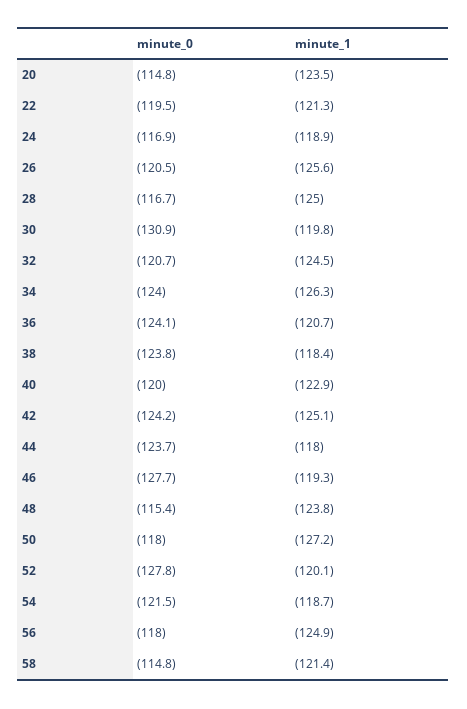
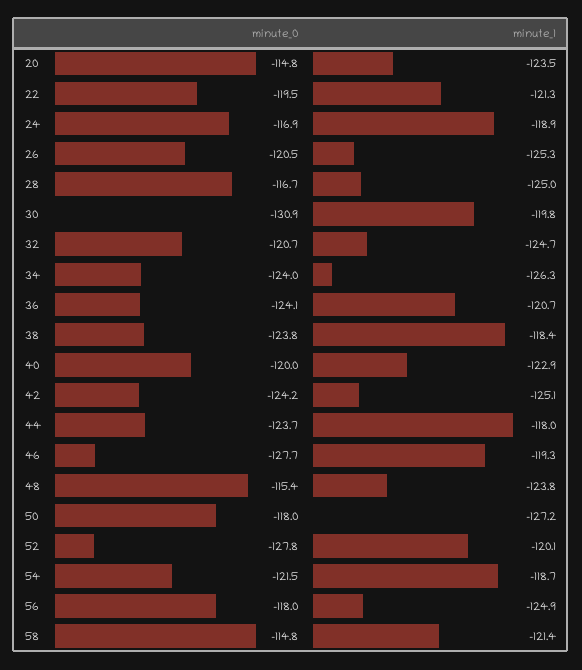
  {
    "minute_0": {
      "20": -114.8,
      "22": -119.5,
      "24": -116.9,
      "26": -120.5,
      "28": -116.7,
      "30": -130.9,
      "32": -120.7,
      "34": -124,
      "36": -124.1,
      "38": -123.8,
      "40": -120,
      "42": -124.2,
      "44": -123.7,
      "46": -127.7,
      "48": -115.4,
      "50": -118,
      "52": -127.8,
      "54": -121.5,
      "56": -118,
      "58": -114.8
    },
    "minute_1": {
      "20": -123.5,
      "22": -121.3,
      "24": -118.9,
-     "26": -125.6,
+     "26": -125.3,
      "28": -125,
      "30": -119.8,
-     "32": -124.5,
+     "32": -124.7,
      "34": -126.3,
      "36": -120.7,
      "38": -118.4,
      "40": -122.9,
      "42": -125.1,
      "44": -118,
      "46": -119.3,
      "48": -123.8,
      "50": -127.2,
      "52": -120.1,
      "54": -118.7,
      "56": -124.9,
      "58": -121.4
    }
  }

